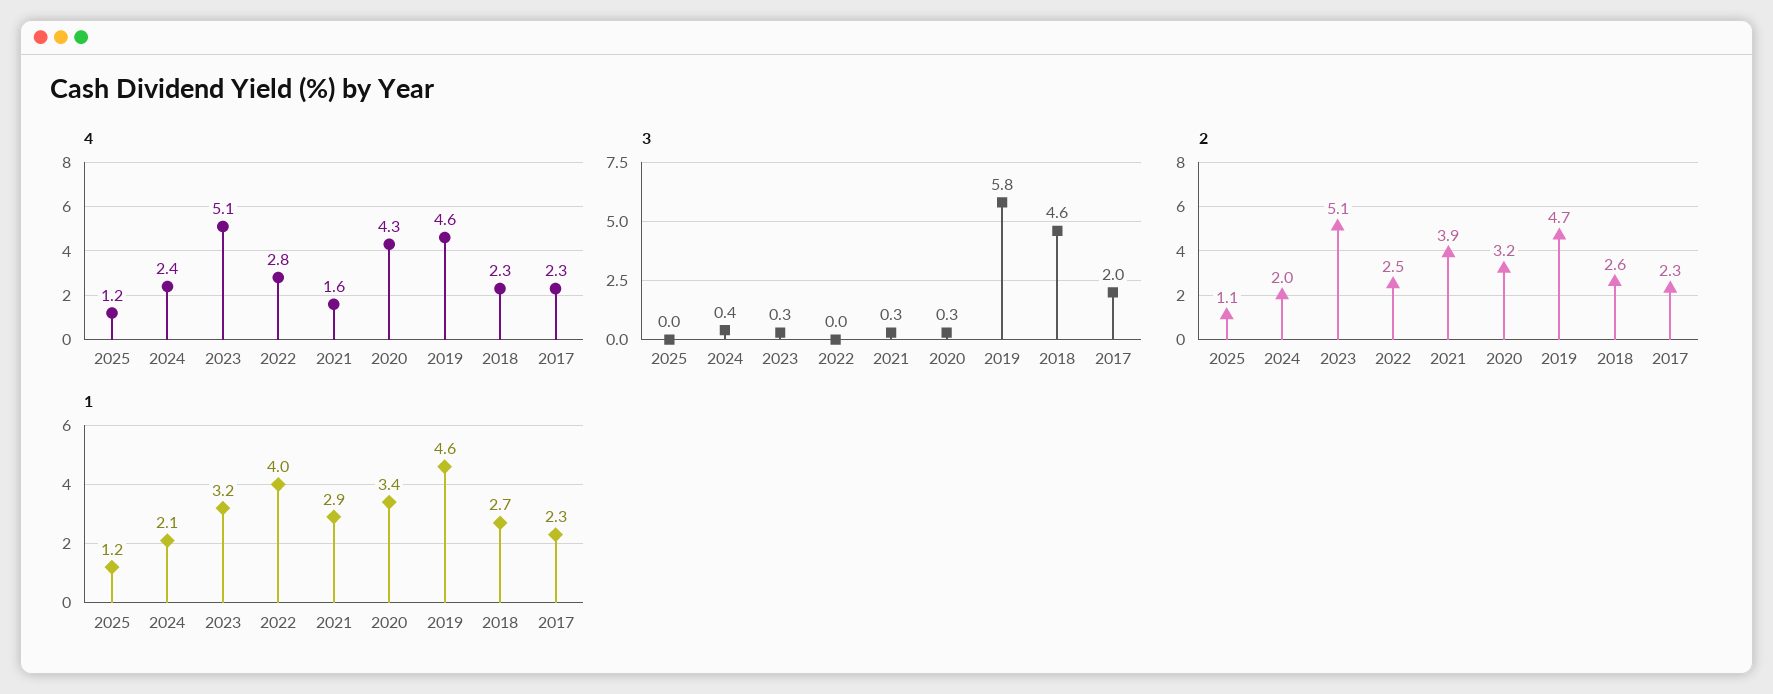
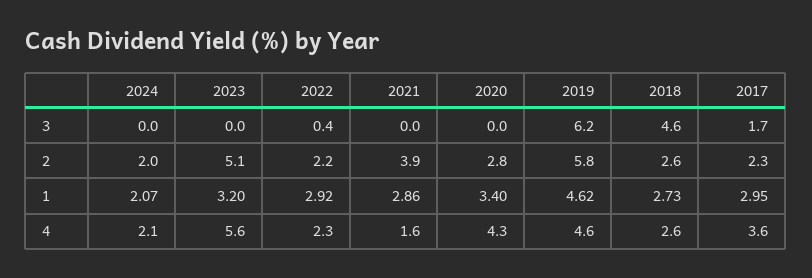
  {
    "4": {
-     "2025": 1.2,
-     "2024": 2.4,
+     "2024": 2.1,
-     "2023": 5.1,
+     "2023": 5.6,
-     "2022": 2.8,
+     "2022": 2.3,
      "2021": 1.6,
      "2020": 4.3,
      "2019": 4.6,
-     "2018": 2.3,
+     "2018": 2.6,
-     "2017": 2.3
+     "2017": 3.6
    },
    "3": {
-     "2025": 0,
-     "2024": 0.4,
+     "2024": 0,
-     "2023": 0.3,
+     "2023": 0,
-     "2022": 0,
+     "2022": 0.4,
-     "2021": 0.3,
+     "2021": 0,
-     "2020": 0.3,
+     "2020": 0,
-     "2019": 5.8,
+     "2019": 6.2,
      "2018": 4.6,
-     "2017": 2
+     "2017": 1.7
    },
    "2": {
-     "2025": 1.1,
      "2024": 2,
      "2023": 5.1,
-     "2022": 2.5,
+     "2022": 2.2,
      "2021": 3.9,
-     "2020": 3.2,
+     "2020": 2.8,
-     "2019": 4.7,
+     "2019": 5.8,
      "2018": 2.6,
      "2017": 2.3
    },
    "1": {
-     "2025": 1.2,
      "2024": 2.07,
      "2023": 3.2,
-     "2022": 4,
+     "2022": 2.92,
      "2021": 2.86,
      "2020": 3.4,
      "2019": 4.62,
      "2018": 2.73,
-     "2017": 2.3
+     "2017": 2.95
    }
  }

